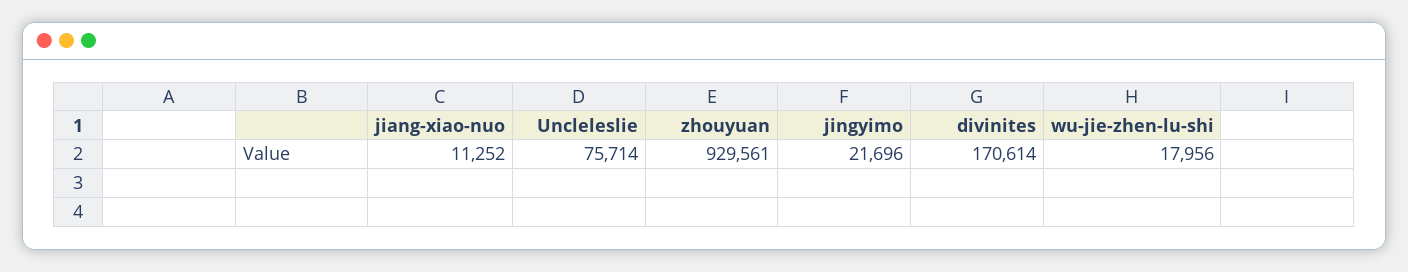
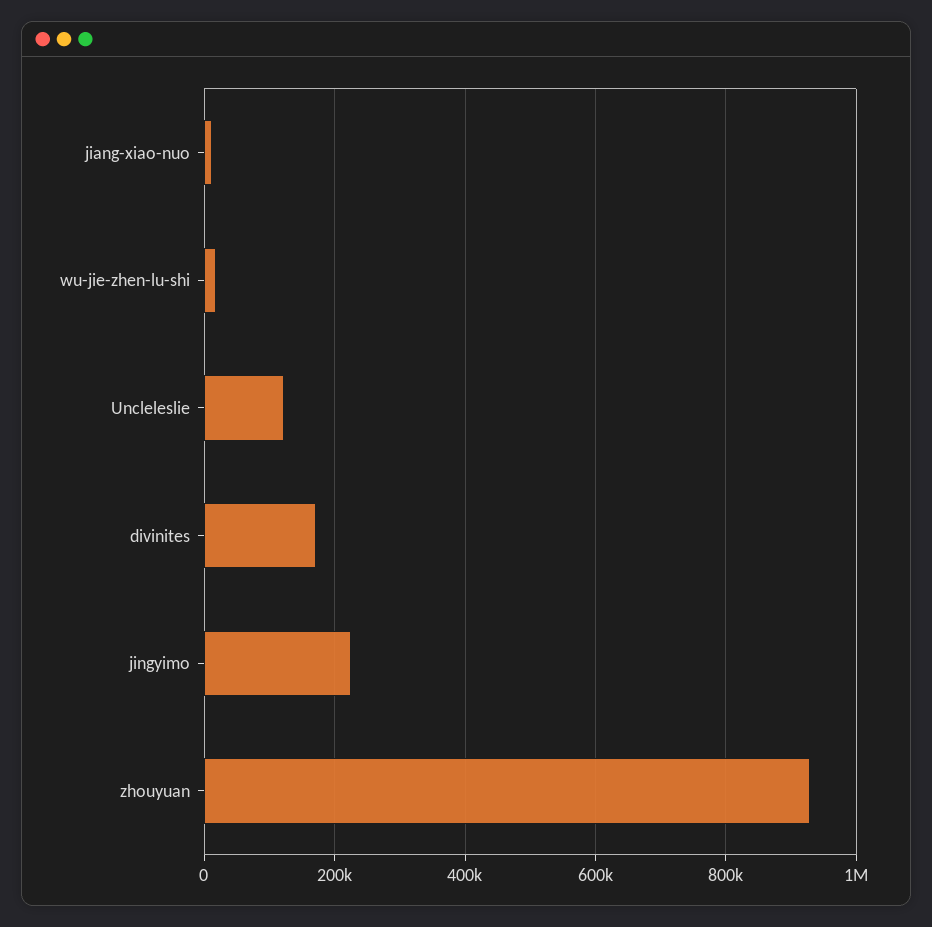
  {
    "jiang-xiao-nuo": 11252,
-   "Uncleleslie": 75714,
+   "Uncleleslie": 120000,
    "zhouyuan": 929561,
-   "jingyimo": 21696,
+   "jingyimo": 220000,
    "divinites": 170614,
    "wu-jie-zhen-lu-shi": 17956
  }

